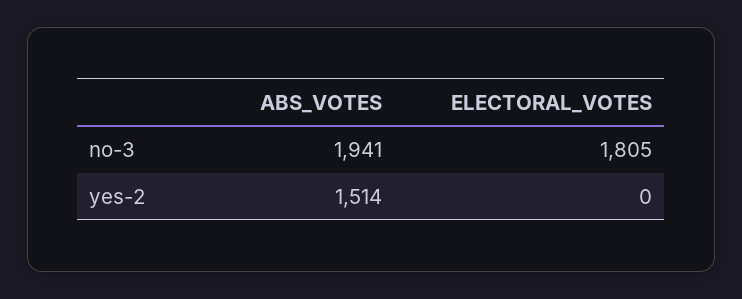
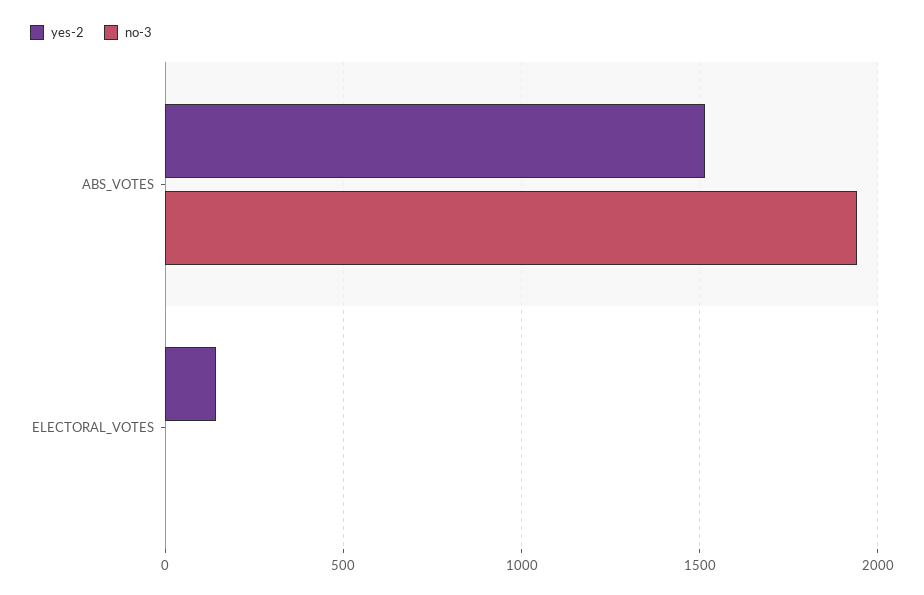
  {
    "no-3": {
      "ABS_VOTES": 1941,
-     "ELECTORAL_VOTES": 1805
+     "ELECTORAL_VOTES": 0
    },
    "yes-2": {
      "ABS_VOTES": 1514,
-     "ELECTORAL_VOTES": 0
+     "ELECTORAL_VOTES": 150
    }
  }

